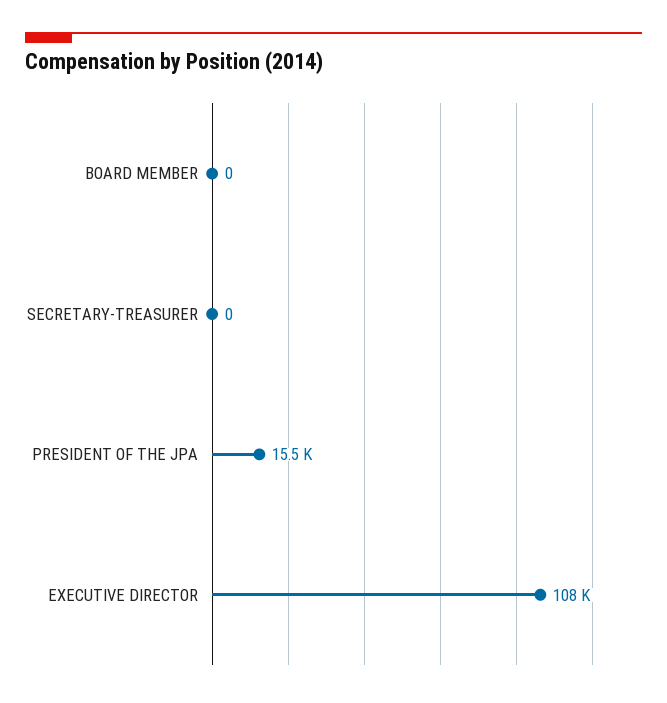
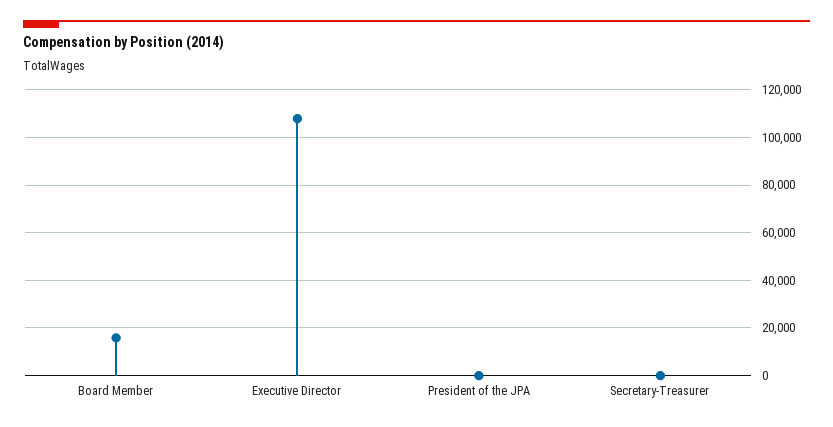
  {
-   "BOARD MEMBER": 0,
+   "BOARD MEMBER": 15000,
    "SECRETARY-TREASURER": 0,
-   "PRESIDENT OF THE JPA": 15500,
+   "PRESIDENT OF THE JPA": 0,
    "EXECUTIVE DIRECTOR": 108000
  }

